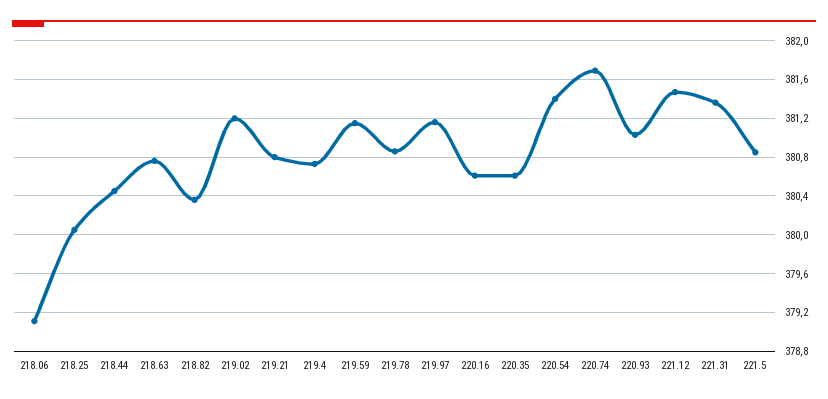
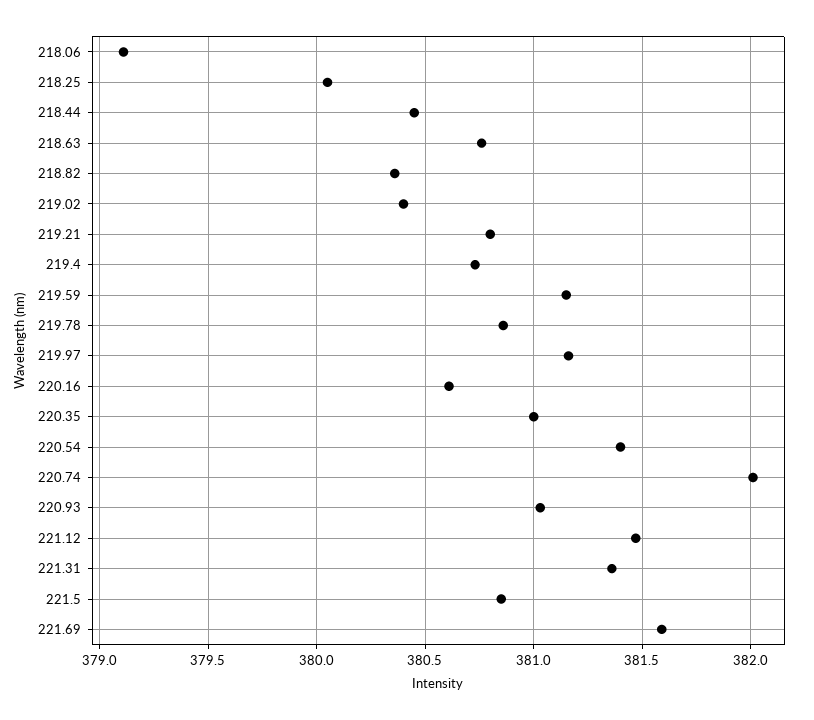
  {
    "218.06": 379.1,
    "218.25": 380.05,
    "218.44": 380.45,
    "218.63": 380.75,
    "218.82": 380.35,
-   "219.02": 381.2,
+   "219.02": 380.4,
    "219.21": 380.8,
    "219.4": 380.75,
    "219.59": 381.15,
    "219.78": 380.85,
    "219.97": 381.15,
    "220.16": 380.6,
-   "220.35": 380.6,
+   "220.35": 381,
    "220.54": 381.4,
-   "220.74": 381.7,
+   "220.74": 382,
    "220.93": 381.05,
    "221.12": 381.45,
    "221.31": 381.35,
-   "221.5": 380.85
+   "221.5": 380.85,
+   "221.69": 381.6
  }

